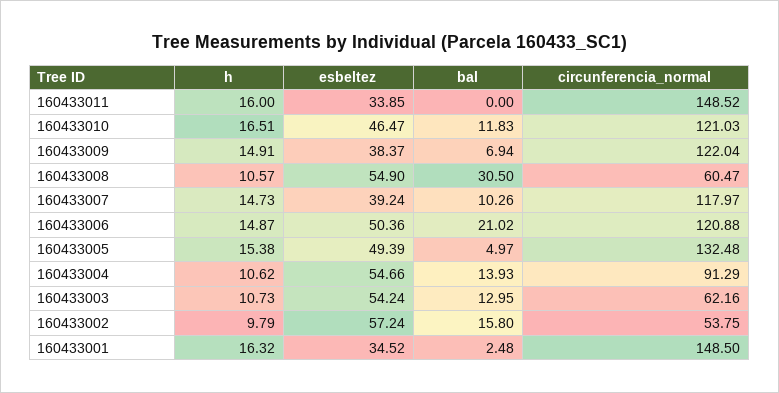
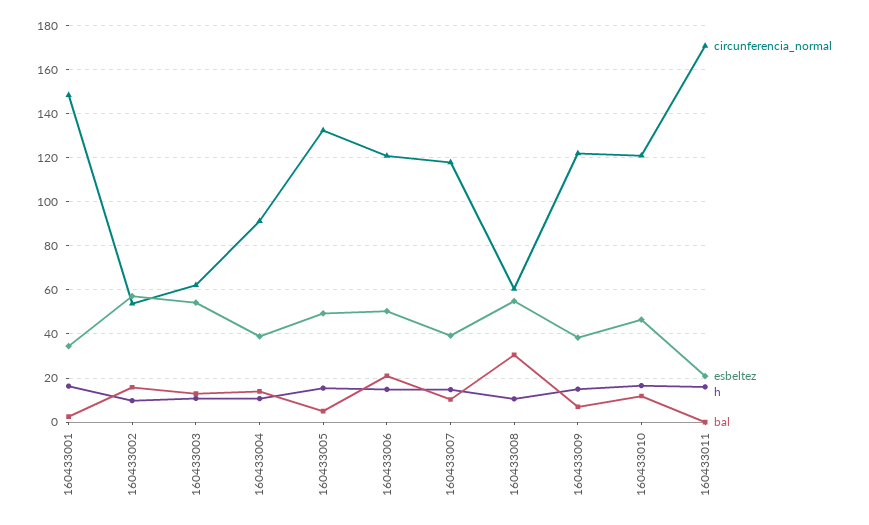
  {
    "h": {
      "160433011": 16,
      "160433010": 16.51,
      "160433009": 14.91,
      "160433008": 10.57,
      "160433007": 14.73,
      "160433006": 14.87,
      "160433005": 15.38,
      "160433004": 10.62,
      "160433003": 10.73,
      "160433002": 9.79,
      "160433001": 16.32
    },
    "esbeltez": {
-     "160433011": 33.85,
+     "160433011": 20,
      "160433010": 46.47,
      "160433009": 38.37,
      "160433008": 54.9,
      "160433007": 39.24,
      "160433006": 50.36,
      "160433005": 49.39,
-     "160433004": 54.66,
+     "160433004": 40,
      "160433003": 54.24,
      "160433002": 57.24,
      "160433001": 34.52
    },
    "bal": {
      "160433011": 0,
      "160433010": 11.83,
      "160433009": 6.94,
      "160433008": 30.5,
      "160433007": 10.26,
      "160433006": 21.02,
      "160433005": 4.97,
      "160433004": 13.93,
      "160433003": 12.95,
      "160433002": 15.8,
      "160433001": 2.48
    },
    "circunferencia_normal": {
-     "160433011": 148.52,
+     "160433011": 170,
      "160433010": 121.03,
      "160433009": 122.04,
      "160433008": 60.47,
      "160433007": 117.97,
      "160433006": 120.88,
      "160433005": 132.48,
      "160433004": 91.29,
      "160433003": 62.16,
      "160433002": 53.75,
      "160433001": 148.5
    }
  }

